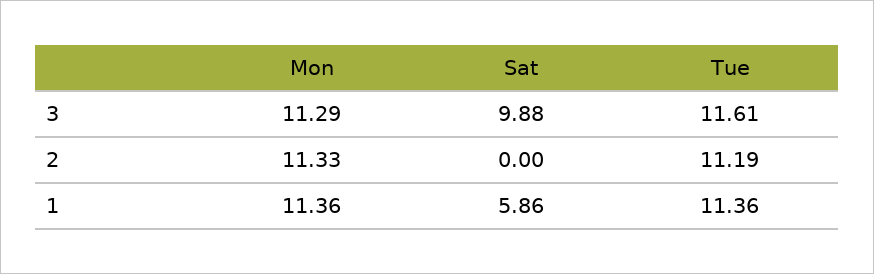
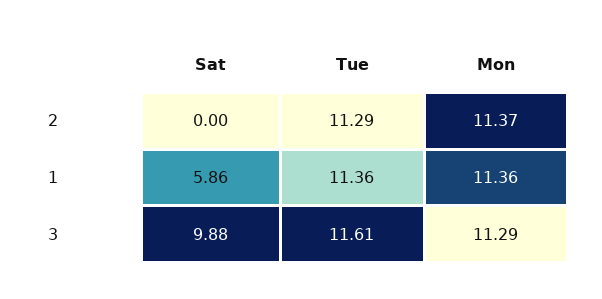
  {
    "Mon": {
      "3": 11.29,
-     "2": 11.33,
+     "2": 11.37,
      "1": 11.36
    },
    "Sat": {
      "3": 9.88,
      "2": 0,
      "1": 5.86
    },
    "Tue": {
      "3": 11.61,
-     "2": 11.19,
+     "2": 11.29,
      "1": 11.36
    }
  }

